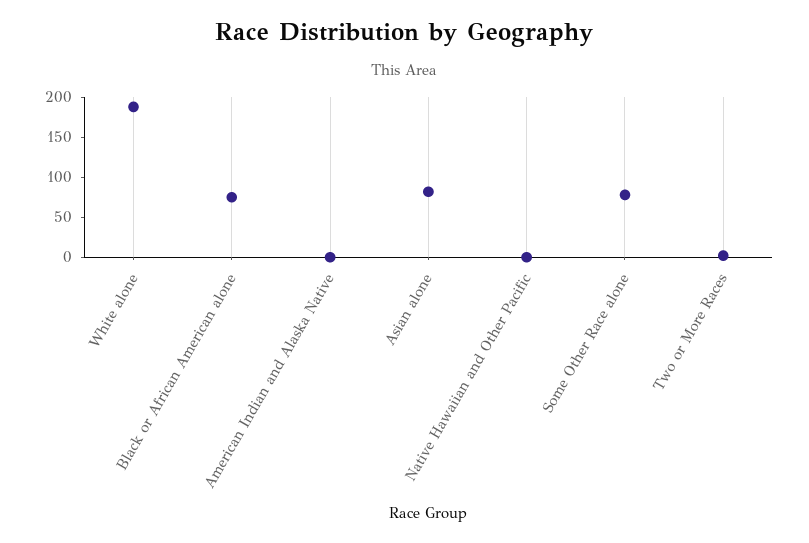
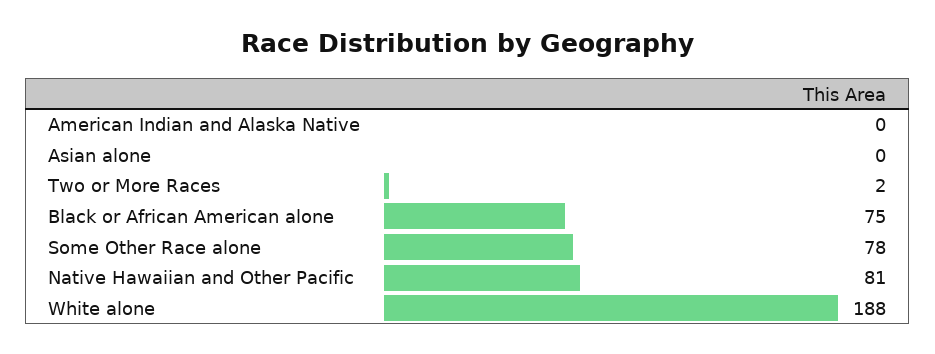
  {
    "White alone": 188,
    "Black or African American alone": 75,
    "American Indian and Alaska Native": 0,
-   "Asian alone": 75,
+   "Asian alone": 0,
-   "Native Hawaiian and Other Pacific": 0,
+   "Native Hawaiian and Other Pacific": 81,
    "Some Other Race alone": 78,
    "Two or More Races": 2
  }

